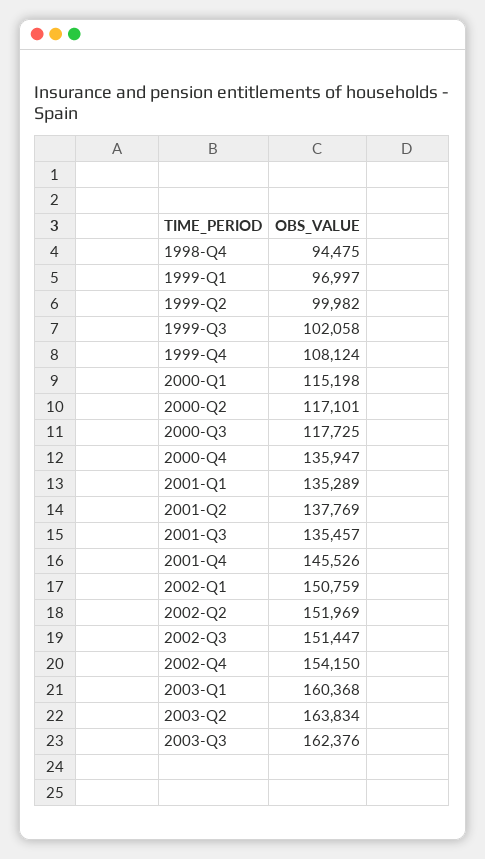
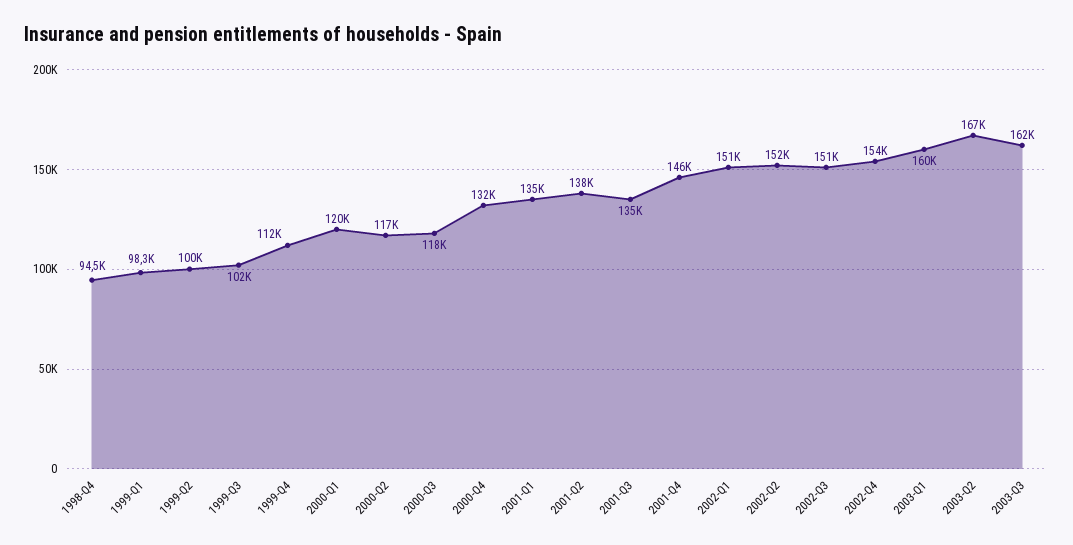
  {
    "1998-Q4": 94475,
-   "1999-Q1": 96997,
+   "1999-Q1": 98300,
    "1999-Q2": 99982,
    "1999-Q3": 102058,
-   "1999-Q4": 108124,
+   "1999-Q4": 112000,
-   "2000-Q1": 115198,
+   "2000-Q1": 120000,
    "2000-Q2": 117101,
    "2000-Q3": 117725,
-   "2000-Q4": 135947,
+   "2000-Q4": 132000,
    "2001-Q1": 135289,
    "2001-Q2": 137769,
    "2001-Q3": 135457,
    "2001-Q4": 145526,
    "2002-Q1": 150759,
    "2002-Q2": 151969,
    "2002-Q3": 151447,
    "2002-Q4": 154150,
    "2003-Q1": 160368,
-   "2003-Q2": 163834,
+   "2003-Q2": 167000,
    "2003-Q3": 162376
  }

